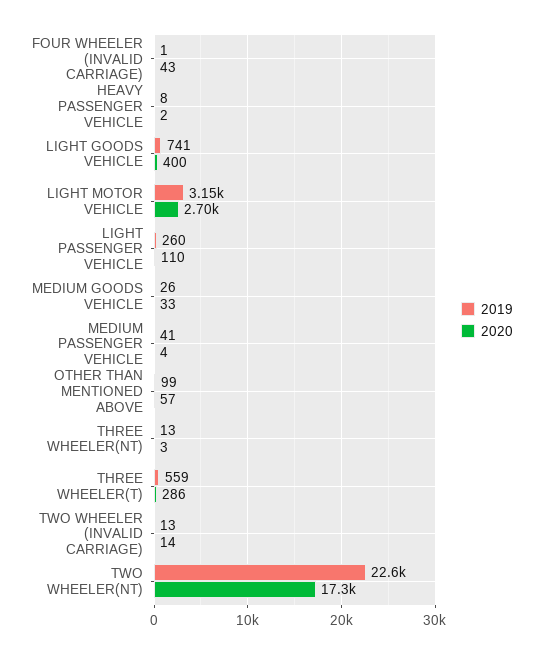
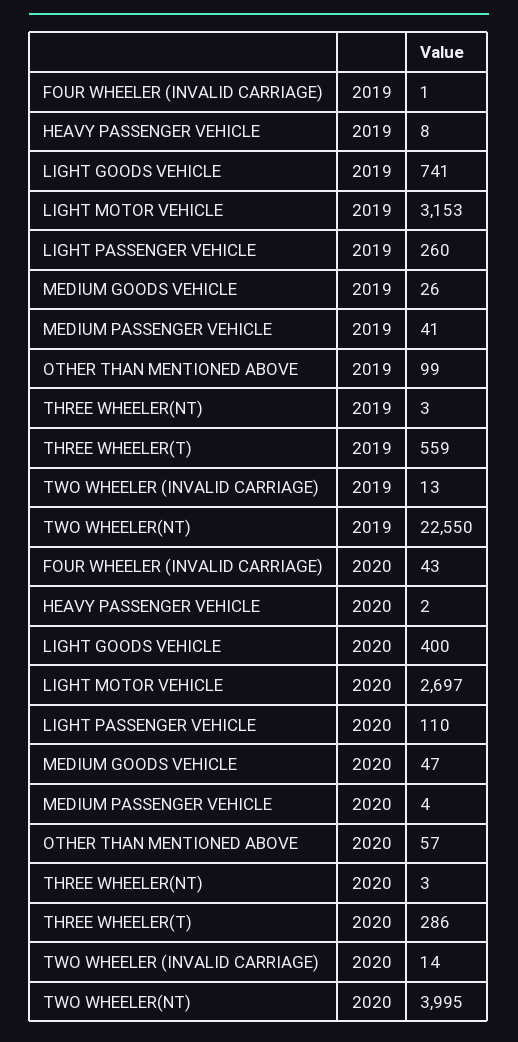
  {
    "2019": {
      "FOUR WHEELER (INVALID CARRIAGE)": 1,
      "HEAVY PASSENGER VEHICLE": 8,
      "LIGHT GOODS VEHICLE": 741,
      "LIGHT MOTOR VEHICLE": 3153,
      "LIGHT PASSENGER VEHICLE": 260,
      "MEDIUM GOODS VEHICLE": 26,
      "MEDIUM PASSENGER VEHICLE": 41,
      "OTHER THAN MENTIONED ABOVE": 99,
-     "THREE WHEELER(NT)": 13,
+     "THREE WHEELER(NT)": 3,
      "THREE WHEELER(T)": 559,
      "TWO WHEELER (INVALID CARRIAGE)": 13,
      "TWO WHEELER(NT)": 22550
    },
    "2020": {
      "FOUR WHEELER (INVALID CARRIAGE)": 43,
      "HEAVY PASSENGER VEHICLE": 2,
      "LIGHT GOODS VEHICLE": 400,
      "LIGHT MOTOR VEHICLE": 2697,
      "LIGHT PASSENGER VEHICLE": 110,
-     "MEDIUM GOODS VEHICLE": 33,
+     "MEDIUM GOODS VEHICLE": 47,
      "MEDIUM PASSENGER VEHICLE": 4,
      "OTHER THAN MENTIONED ABOVE": 57,
      "THREE WHEELER(NT)": 3,
      "THREE WHEELER(T)": 286,
      "TWO WHEELER (INVALID CARRIAGE)": 14,
-     "TWO WHEELER(NT)": 17300
+     "TWO WHEELER(NT)": 3995
    }
  }

